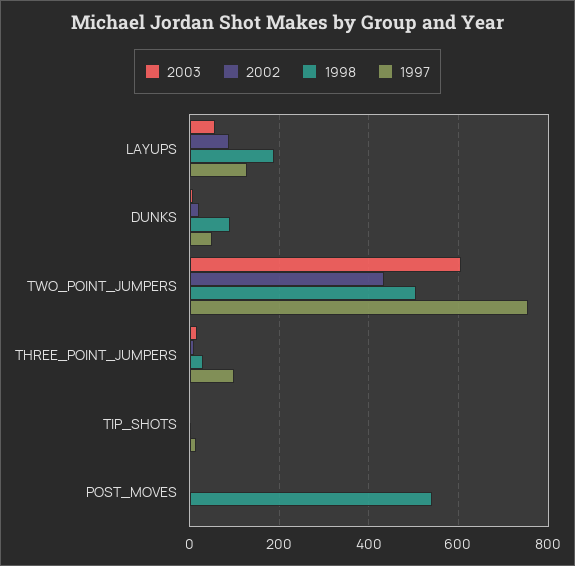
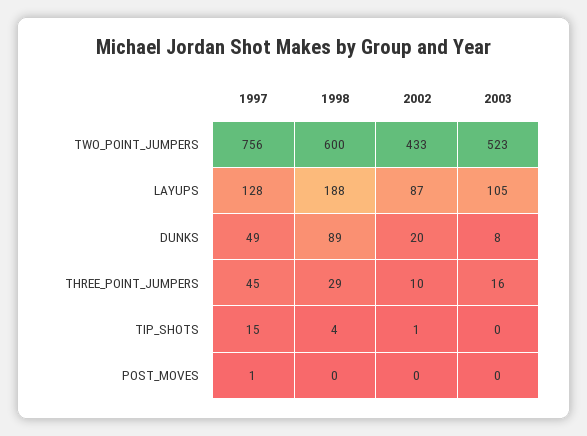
  {
    "2003": {
-     "LAYUPS": 60,
+     "LAYUPS": 105,
      "DUNKS": 8,
-     "TWO_POINT_JUMPERS": 600,
+     "TWO_POINT_JUMPERS": 523,
      "THREE_POINT_JUMPERS": 16,
      "TIP_SHOTS": 0,
      "POST_MOVES": 0
    },
    "2002": {
      "LAYUPS": 87,
      "DUNKS": 20,
      "TWO_POINT_JUMPERS": 433,
      "THREE_POINT_JUMPERS": 10,
      "TIP_SHOTS": 1,
      "POST_MOVES": 0
    },
    "1998": {
      "LAYUPS": 188,
      "DUNKS": 89,
-     "TWO_POINT_JUMPERS": 500,
+     "TWO_POINT_JUMPERS": 600,
      "THREE_POINT_JUMPERS": 29,
      "TIP_SHOTS": 4,
-     "POST_MOVES": 540
+     "POST_MOVES": 0
    },
    "1997": {
      "LAYUPS": 128,
      "DUNKS": 49,
      "TWO_POINT_JUMPERS": 756,
-     "THREE_POINT_JUMPERS": 100,
+     "THREE_POINT_JUMPERS": 45,
      "TIP_SHOTS": 15,
      "POST_MOVES": 1
    }
  }

